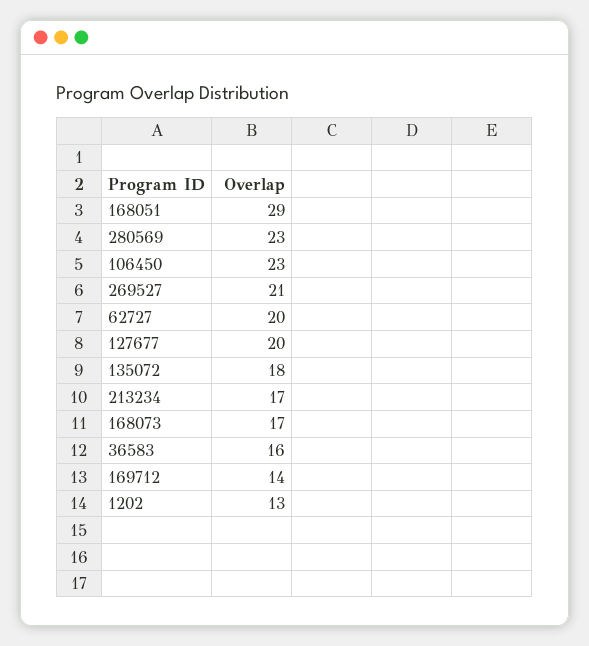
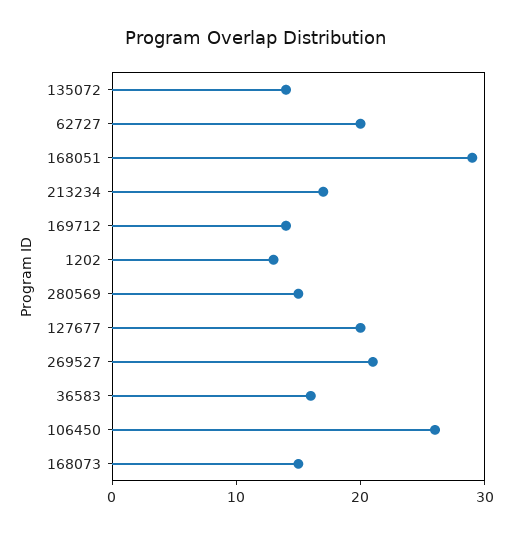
  {
    "168051": 29,
-   "280569": 23,
+   "280569": 15,
-   "106450": 23,
+   "106450": 26,
    "269527": 21,
    "62727": 20,
    "127677": 20,
-   "135072": 18,
+   "135072": 14,
    "213234": 17,
-   "168073": 17,
+   "168073": 15,
    "36583": 16,
    "169712": 14,
    "1202": 13
  }

